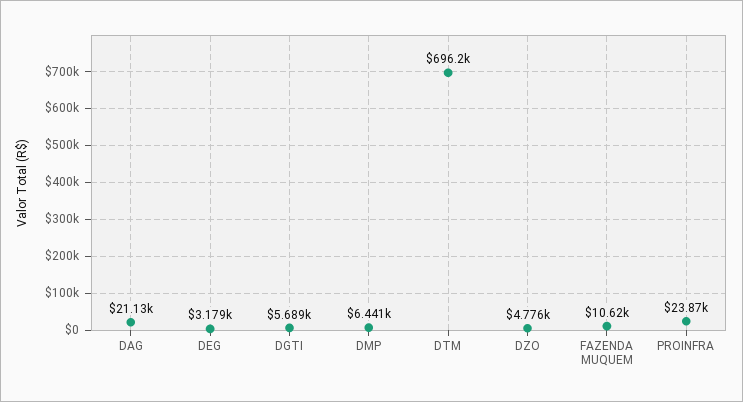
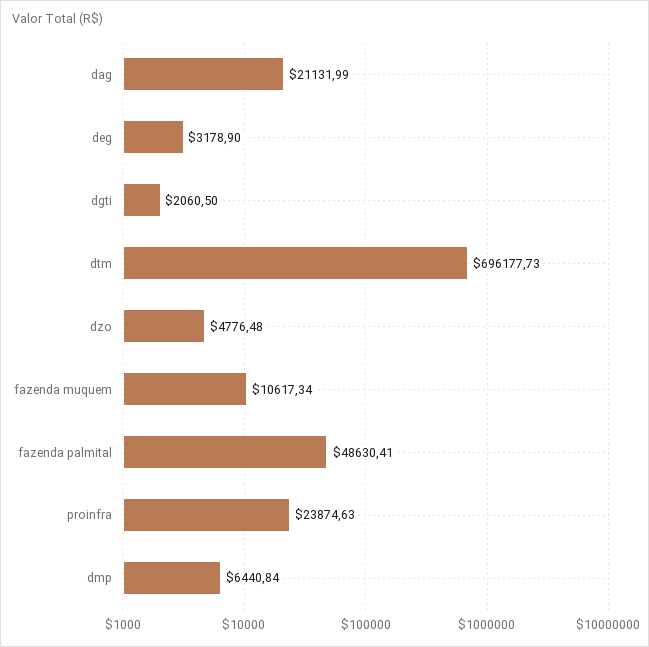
  {
    "DAG": 21131.99,
    "DEG": 3178.9,
-   "DGTI": 5689,
+   "DGTI": 2060.5,
    "DMP": 6440.84,
    "DTM": 696177.73,
    "DZO": 4776.48,
    "FAZENDA MUQUEM": 10617.34,
-   "PROINFRA": 23874.63
+   "PROINFRA": 23874.63,
+   "fazenda palmital": 48630.41
  }

